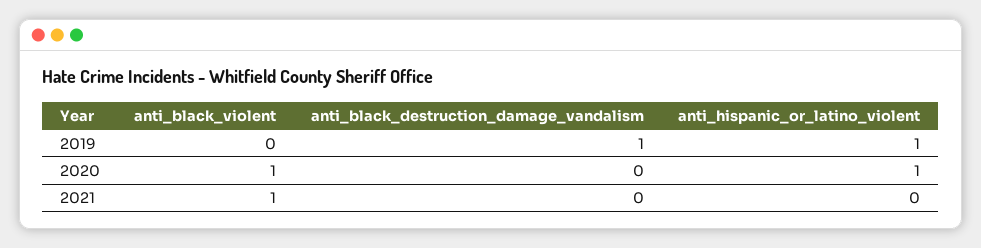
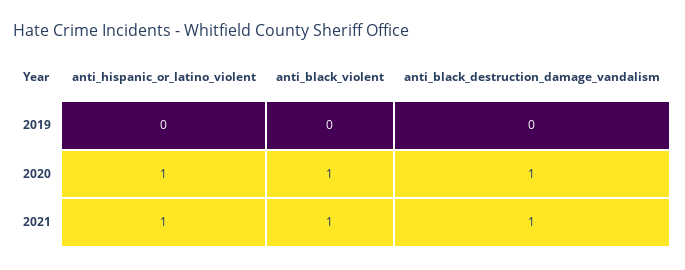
  {
    "anti_black_violent": {
      "2019": 0,
      "2020": 1,
      "2021": 1
    },
    "anti_black_destruction_damage_vandalism": {
-     "2019": 1,
+     "2019": 0,
-     "2020": 0,
+     "2020": 1,
-     "2021": 0
+     "2021": 1
    },
    "anti_hispanic_or_latino_violent": {
-     "2019": 1,
+     "2019": 0,
      "2020": 1,
-     "2021": 0
+     "2021": 1
    }
  }

